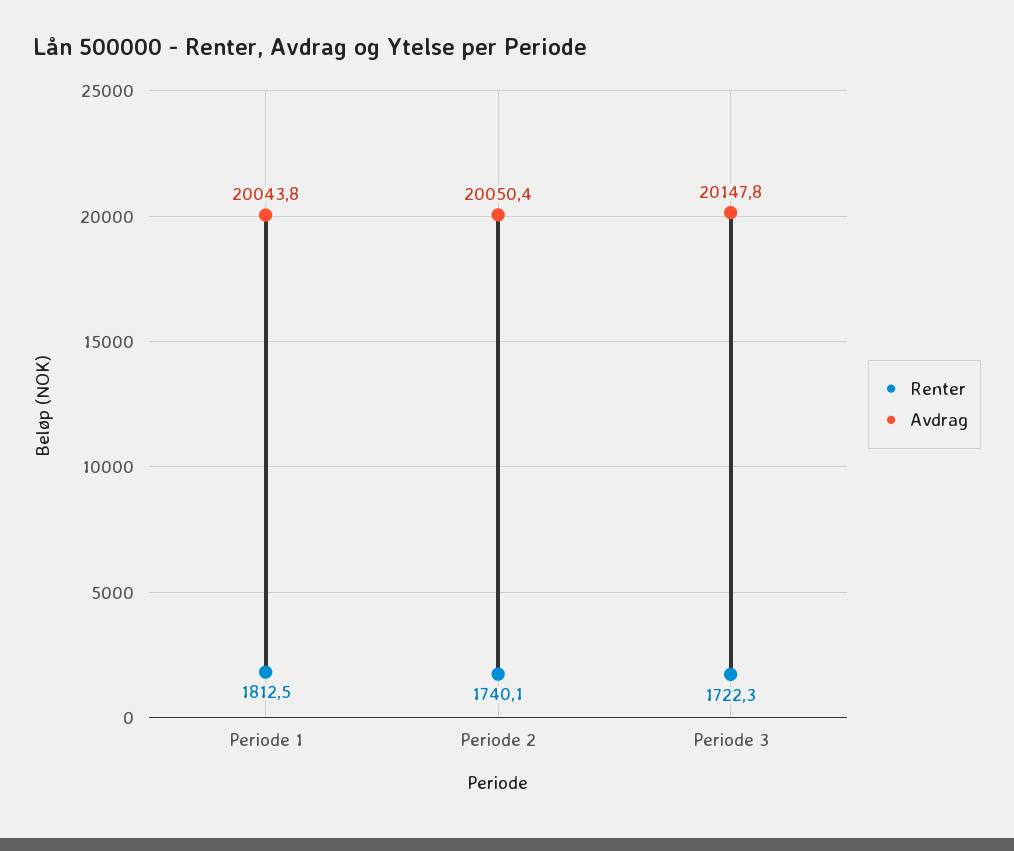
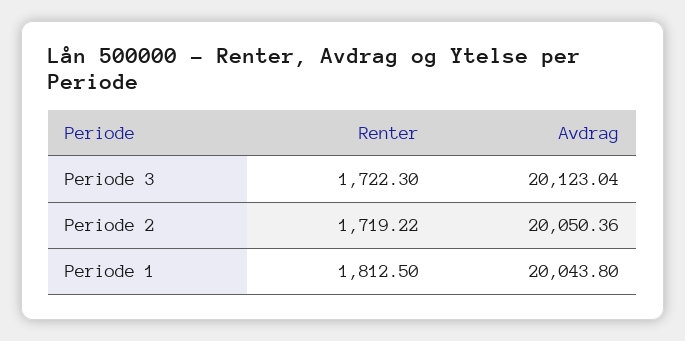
  {
    "Renter": {
      "Periode 1": 1812.5,
-     "Periode 2": 1740.1,
+     "Periode 2": 1719.22,
      "Periode 3": 1722.3
    },
    "Avdrag": {
      "Periode 1": 20043.8,
      "Periode 2": 20050.36,
-     "Periode 3": 20147.8
+     "Periode 3": 20123.04
    }
  }

